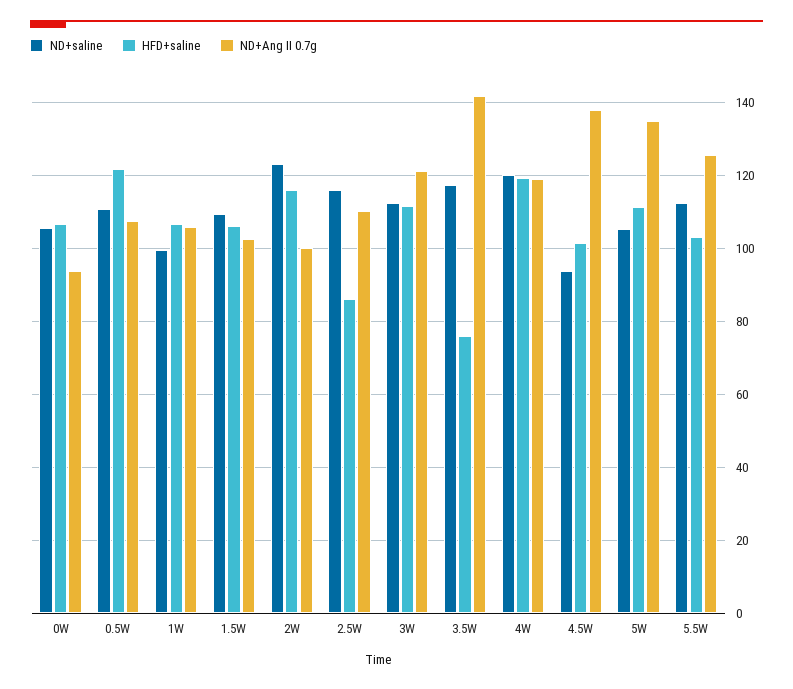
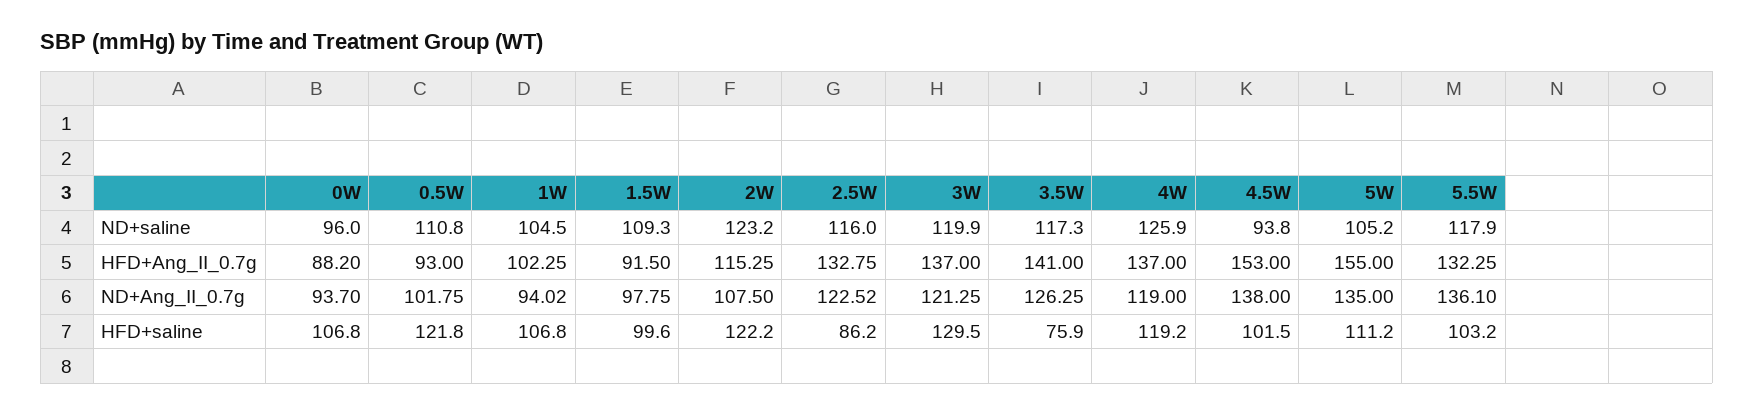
  {
    "ND+saline": {
-     "0W": 106,
+     "0W": 96,
      "0.5W": 110.8,
-     "1W": 100,
+     "1W": 104.5,
      "1.5W": 109.3,
      "2W": 123.2,
      "2.5W": 116,
-     "3W": 112,
+     "3W": 119.9,
      "3.5W": 117.3,
-     "4W": 120,
+     "4W": 125.9,
      "4.5W": 93.8,
      "5W": 105.2,
-     "5.5W": 112
+     "5.5W": 117.9
    },
    "HFD+saline": {
      "0W": 106.8,
      "0.5W": 121.8,
      "1W": 106.8,
-     "1.5W": 106,
+     "1.5W": 99.6,
-     "2W": 116,
+     "2W": 122.2,
      "2.5W": 86.2,
-     "3W": 112,
+     "3W": 129.5,
      "3.5W": 75.9,
      "4W": 119.2,
      "4.5W": 101.5,
      "5W": 111.2,
      "5.5W": 103.2
    },
    "ND+Ang II 0.7g": {
      "0W": 93.7,
-     "0.5W": 108,
+     "0.5W": 101.75,
-     "1W": 106,
+     "1W": 94.02,
-     "1.5W": 102,
+     "1.5W": 97.75,
-     "2W": 100,
+     "2W": 107.5,
-     "2.5W": 110,
+     "2.5W": 122.52,
      "3W": 121.25,
-     "3.5W": 142,
+     "3.5W": 126.25,
      "4W": 119,
      "4.5W": 138,
      "5W": 135,
-     "5.5W": 126
+     "5.5W": 136.1
-   }
+   },
+   "HFD+Ang_II_0.7g": {
+     "0W": 88.2,
+     "0.5W": 93,
+     "1W": 102.25,
+     "1.5W": 91.5,
+     "2W": 115.25,
+     "2.5W": 132.75,
+     "3W": 137,
+     "3.5W": 141,
+     "4W": 137,
+     "4.5W": 153,
+     "5W": 155,
+     "5.5W": 132.25
+   }
  }

